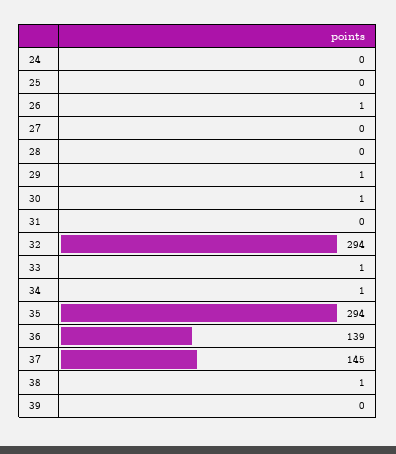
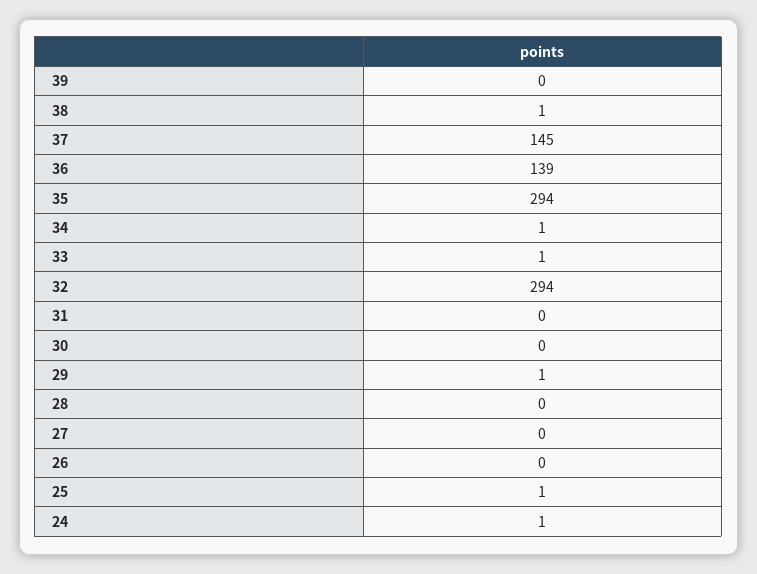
  {
-   "24": 0,
+   "24": 1,
-   "25": 0,
+   "25": 1,
-   "26": 1,
+   "26": 0,
    "27": 0,
    "28": 0,
    "29": 1,
-   "30": 1,
+   "30": 0,
    "31": 0,
    "32": 294,
    "33": 1,
    "34": 1,
    "35": 294,
    "36": 139,
    "37": 145,
    "38": 1,
    "39": 0
  }

